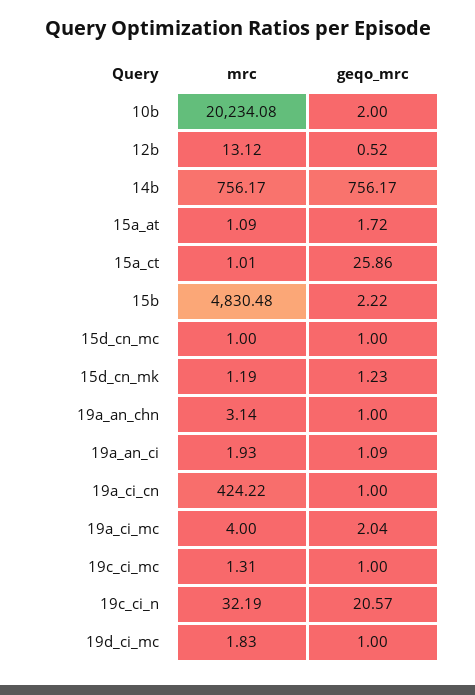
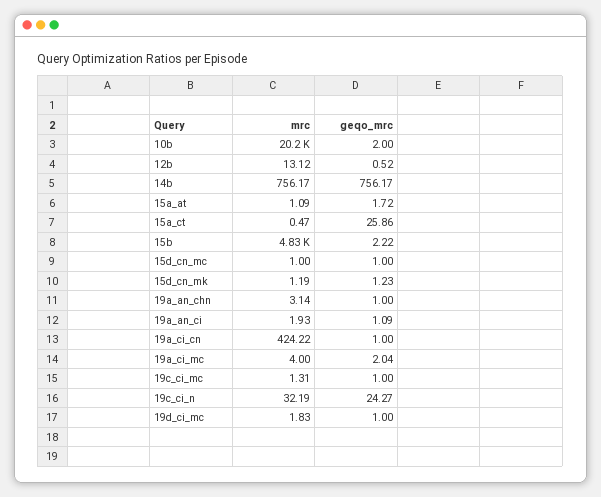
  {
    "mrc": {
      "10b": 20234.08,
      "12b": 13.12,
      "14b": 756.17,
      "15a_at": 1.09,
-     "15a_ct": 1.01,
+     "15a_ct": 0.47,
      "15b": 4830.48,
      "15d_cn_mc": 1,
      "15d_cn_mk": 1.19,
      "19a_an_chn": 3.14,
      "19a_an_ci": 1.93,
      "19a_ci_cn": 424.22,
      "19a_ci_mc": 4,
      "19c_ci_mc": 1.31,
      "19c_ci_n": 32.19,
      "19d_ci_mc": 1.83
    },
    "geqo_mrc": {
      "10b": 2,
      "12b": 0.52,
      "14b": 756.17,
      "15a_at": 1.72,
      "15a_ct": 25.86,
      "15b": 2.22,
      "15d_cn_mc": 1,
      "15d_cn_mk": 1.23,
      "19a_an_chn": 1,
      "19a_an_ci": 1.09,
      "19a_ci_cn": 1,
      "19a_ci_mc": 2.04,
      "19c_ci_mc": 1,
-     "19c_ci_n": 20.57,
+     "19c_ci_n": 24.27,
      "19d_ci_mc": 1
    }
  }

